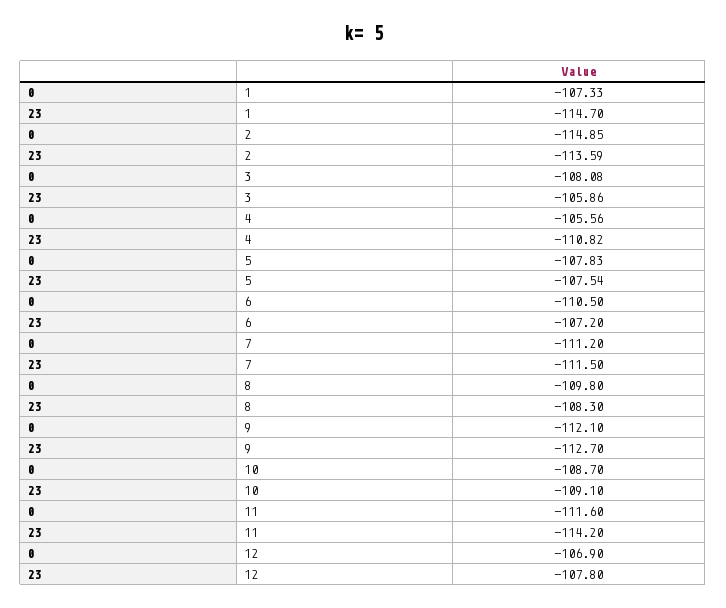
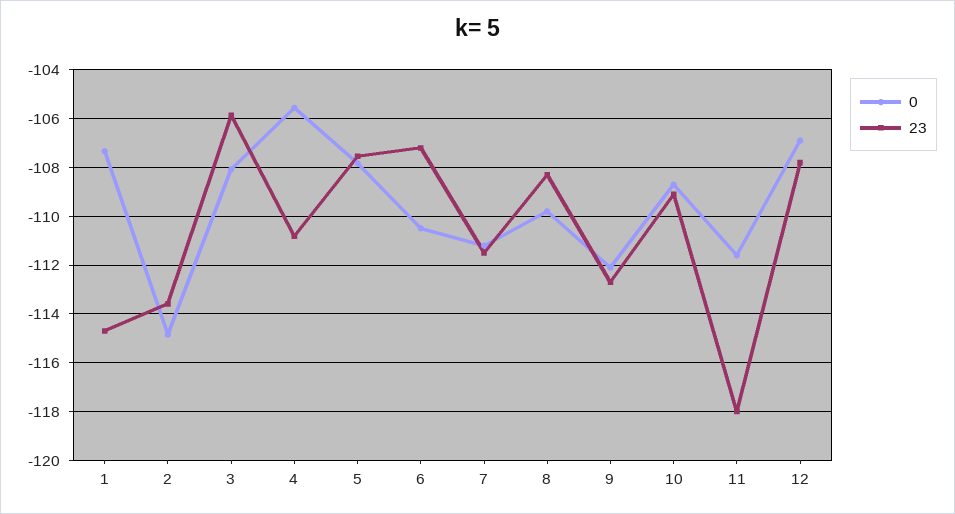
  {
    "0": {
      "1": -107.33,
      "2": -114.85,
      "3": -108.08,
      "4": -105.56,
      "5": -107.83,
      "6": -110.5,
      "7": -111.2,
      "8": -109.8,
      "9": -112.1,
      "10": -108.7,
      "11": -111.6,
      "12": -106.9
    },
    "23": {
      "1": -114.7,
      "2": -113.59,
      "3": -105.86,
      "4": -110.82,
      "5": -107.54,
      "6": -107.2,
      "7": -111.5,
      "8": -108.3,
      "9": -112.7,
      "10": -109.1,
-     "11": -114.2,
+     "11": -118,
      "12": -107.8
    }
  }

